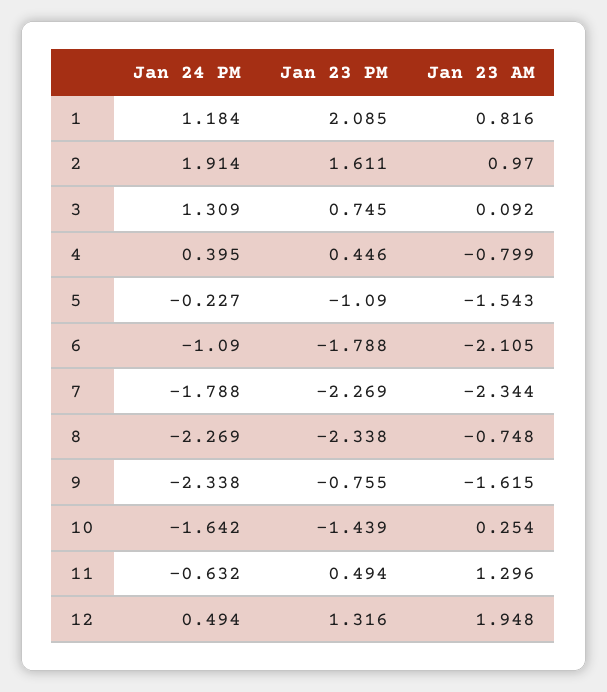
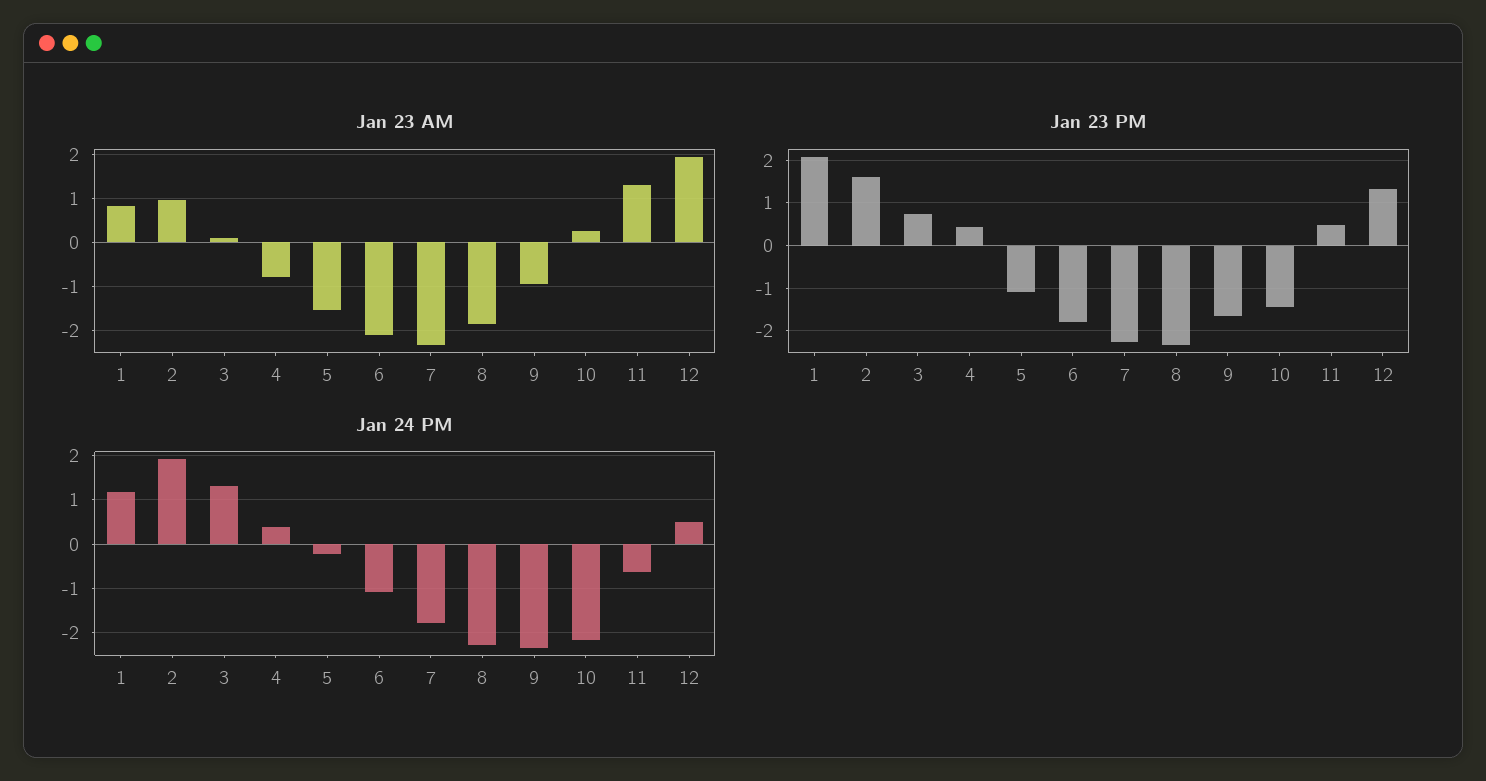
  {
    "Jan 24 PM": {
      "1": 1.184,
      "2": 1.914,
      "3": 1.309,
      "4": 0.395,
      "5": -0.227,
      "6": -1.09,
      "7": -1.788,
      "8": -2.269,
      "9": -2.338,
-     "10": -1.642,
+     "10": -2.2,
      "11": -0.632,
      "12": 0.494
    },
    "Jan 23 PM": {
      "1": 2.085,
      "2": 1.611,
      "3": 0.745,
      "4": 0.446,
      "5": -1.09,
      "6": -1.788,
      "7": -2.269,
      "8": -2.338,
-     "9": -0.755,
+     "9": -1.6,
      "10": -1.439,
      "11": 0.494,
      "12": 1.316
    },
    "Jan 23 AM": {
      "1": 0.816,
      "2": 0.97,
      "3": 0.092,
      "4": -0.799,
      "5": -1.543,
      "6": -2.105,
      "7": -2.344,
-     "8": -0.748,
+     "8": -1.8,
-     "9": -1.615,
+     "9": -1,
      "10": 0.254,
      "11": 1.296,
      "12": 1.948
    }
  }

